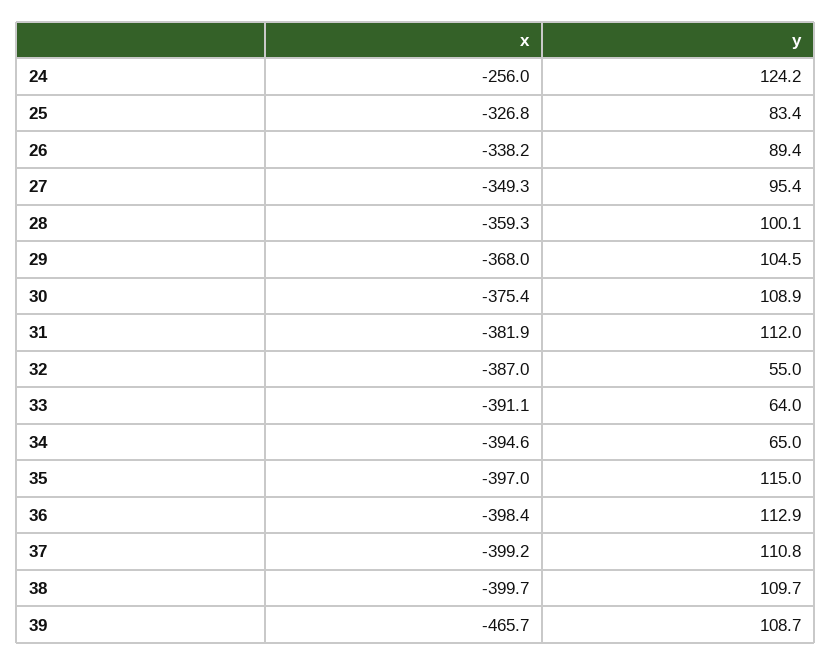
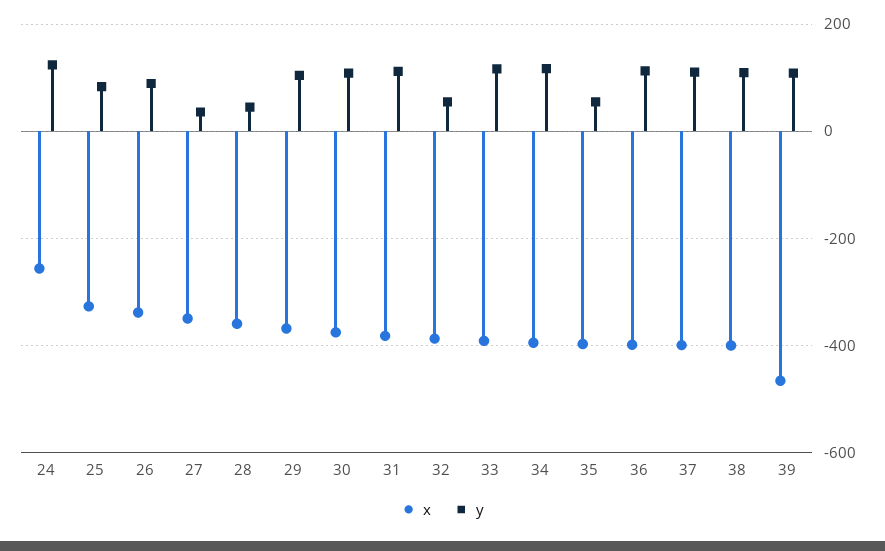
  {
    "x": {
      "24": -256,
      "25": -326.8,
      "26": -338.2,
      "27": -349.3,
      "28": -359.3,
      "29": -368,
      "30": -375.4,
      "31": -381.9,
      "32": -387,
      "33": -391.1,
      "34": -394.6,
      "35": -397,
      "36": -398.4,
      "37": -399.2,
      "38": -399.7,
      "39": -465.7
    },
    "y": {
      "24": 124.2,
      "25": 83.4,
      "26": 89.4,
-     "27": 95.4,
+     "27": 40,
-     "28": 100.1,
+     "28": 40,
      "29": 104.5,
      "30": 108.9,
      "31": 112,
      "32": 55,
-     "33": 64,
+     "33": 120,
-     "34": 65,
+     "34": 120,
-     "35": 115,
+     "35": 60,
      "36": 112.9,
      "37": 110.8,
      "38": 109.7,
      "39": 108.7
    }
  }

